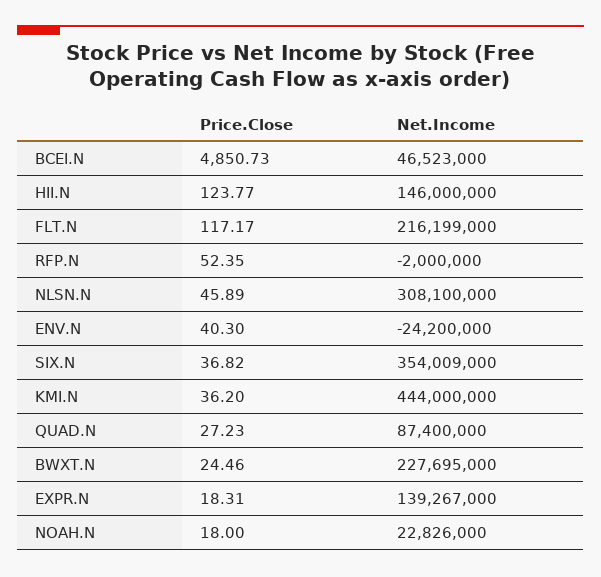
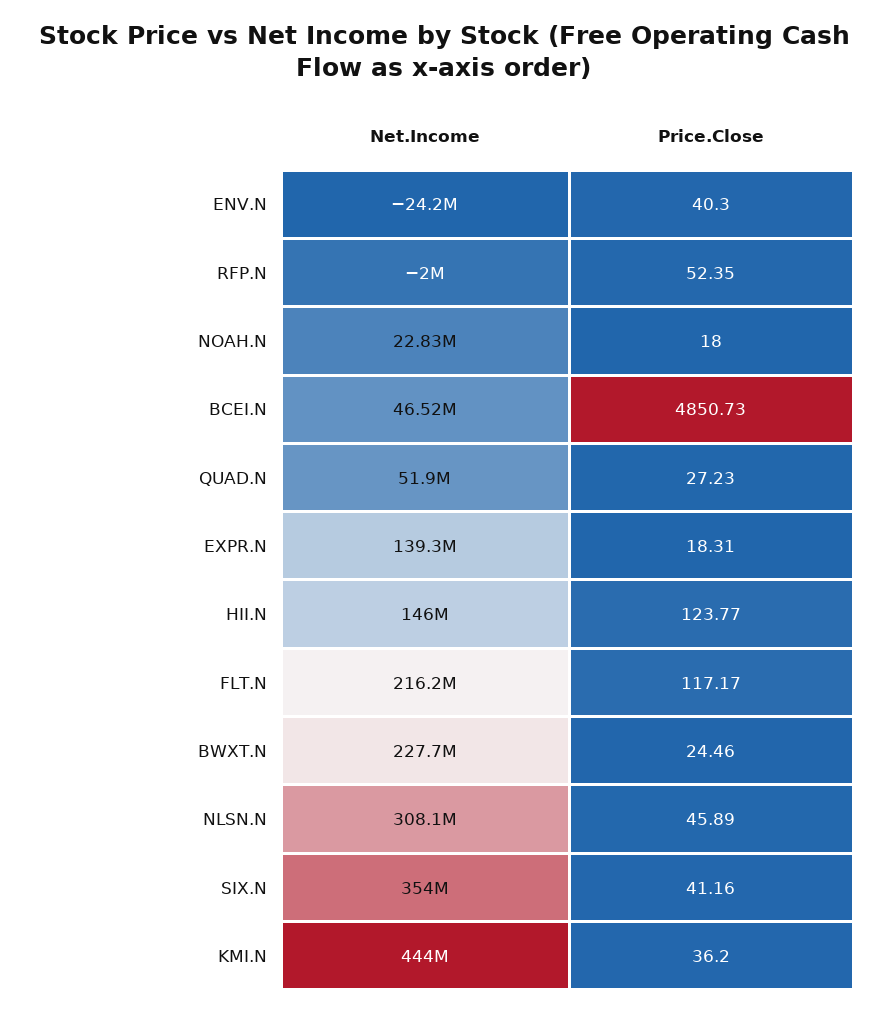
  {
    "Price.Close": {
      "BCEI.N": 4850.73,
      "HII.N": 123.77,
      "FLT.N": 117.17,
      "RFP.N": 52.35,
      "NLSN.N": 45.89,
      "ENV.N": 40.3,
-     "SIX.N": 36.82,
+     "SIX.N": 41.16,
      "KMI.N": 36.2,
      "QUAD.N": 27.23,
      "BWXT.N": 24.46,
      "EXPR.N": 18.31,
      "NOAH.N": 18
    },
    "Net.Income": {
      "BCEI.N": 46523000,
      "HII.N": 146000000,
      "FLT.N": 216199000,
      "RFP.N": -2000000,
      "NLSN.N": 308100000,
      "ENV.N": -24200000,
      "SIX.N": 354009000,
      "KMI.N": 444000000,
-     "QUAD.N": 87400000,
+     "QUAD.N": 51900000,
      "BWXT.N": 227695000,
      "EXPR.N": 139267000,
      "NOAH.N": 22826000
    }
  }

